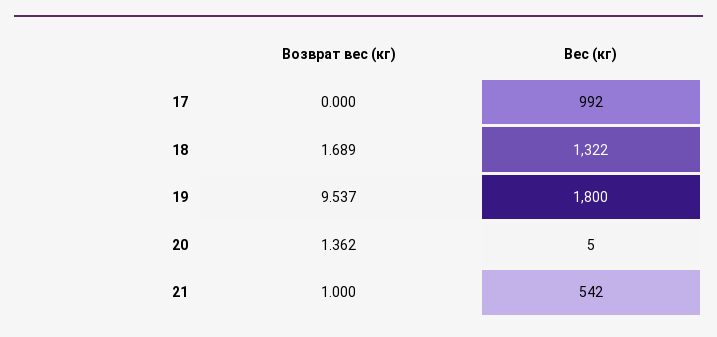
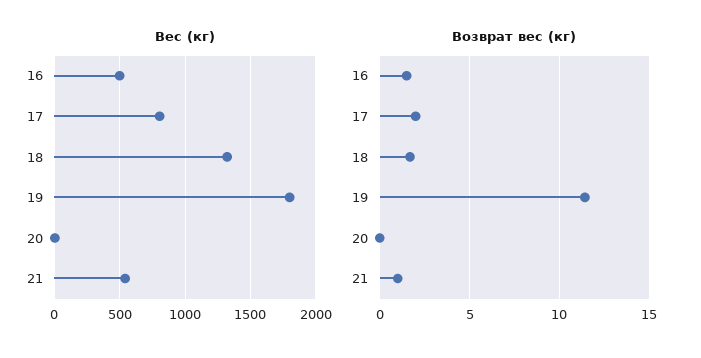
  {
    "Возврат вес (кг)": {
-     "17": 0,
+     "17": 2,
      "18": 1.689,
-     "19": 9.537,
+     "19": 11.5,
-     "20": 1.362,
+     "20": 0,
-     "21": 1
+     "21": 1,
+     "16": 1.5
    },
    "Вес (кг)": {
-     "17": 992,
+     "17": 800,
      "18": 1322,
      "19": 1800,
      "20": 5,
-     "21": 542
+     "21": 542,
+     "16": 500
    }
  }

